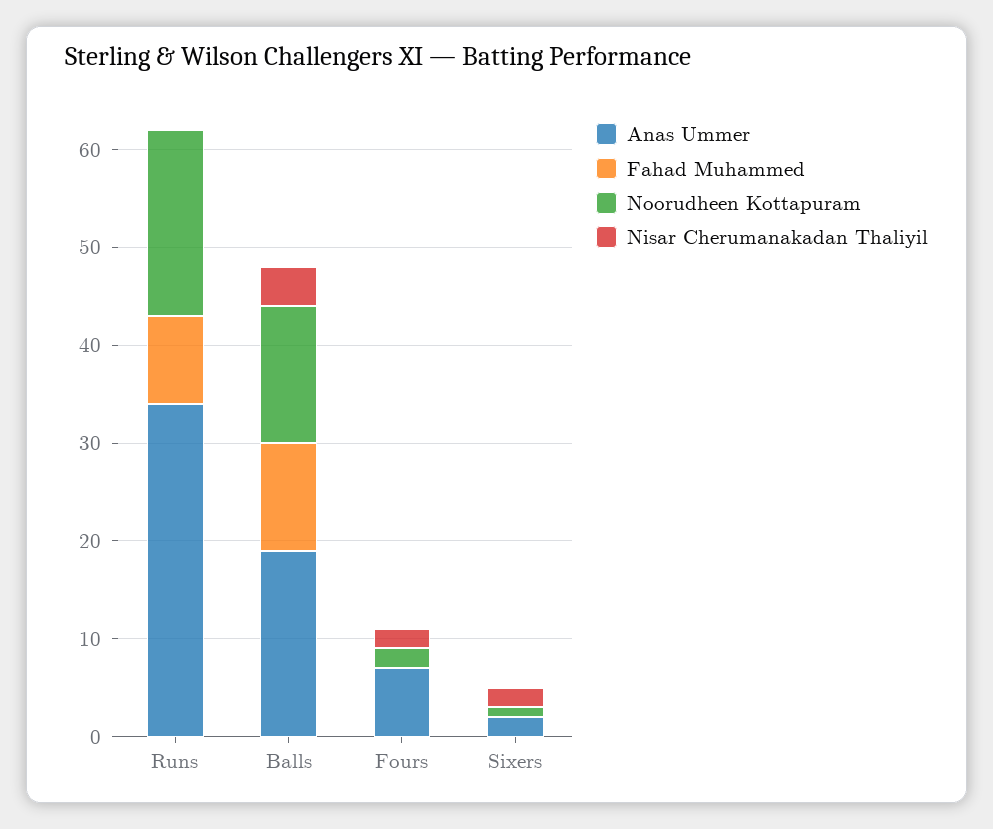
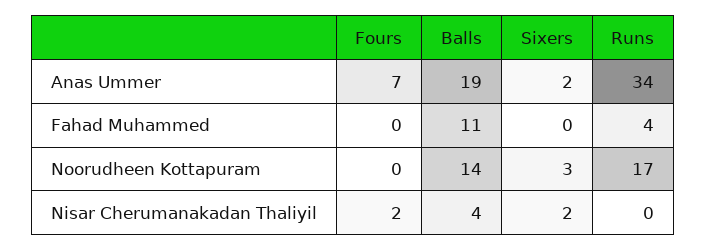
  {
    "Anas Ummer": {
      "Runs": 34,
      "Balls": 19,
      "Fours": 7,
      "Sixers": 2
    },
    "Fahad Muhammed": {
-     "Runs": 9,
+     "Runs": 4,
      "Balls": 11,
      "Fours": 0,
      "Sixers": 0
    },
    "Noorudheen Kottapuram": {
-     "Runs": 19,
+     "Runs": 17,
      "Balls": 14,
-     "Fours": 2,
+     "Fours": 0,
-     "Sixers": 1
+     "Sixers": 3
    },
    "Nisar Cherumanakadan Thaliyil": {
      "Runs": 0,
      "Balls": 4,
      "Fours": 2,
      "Sixers": 2
    }
  }

